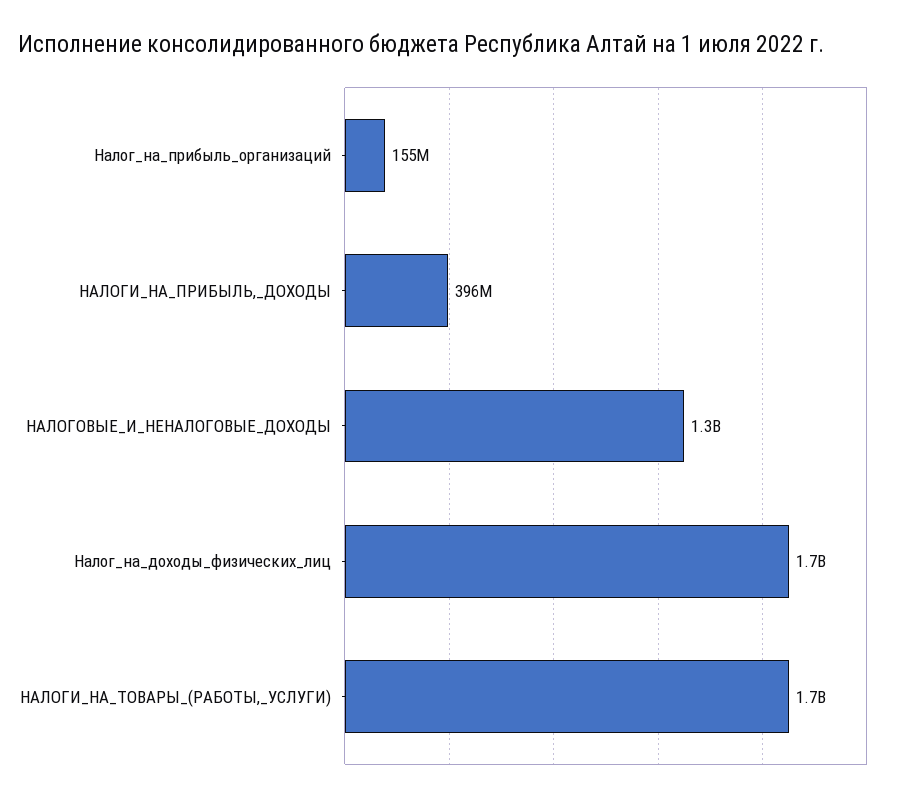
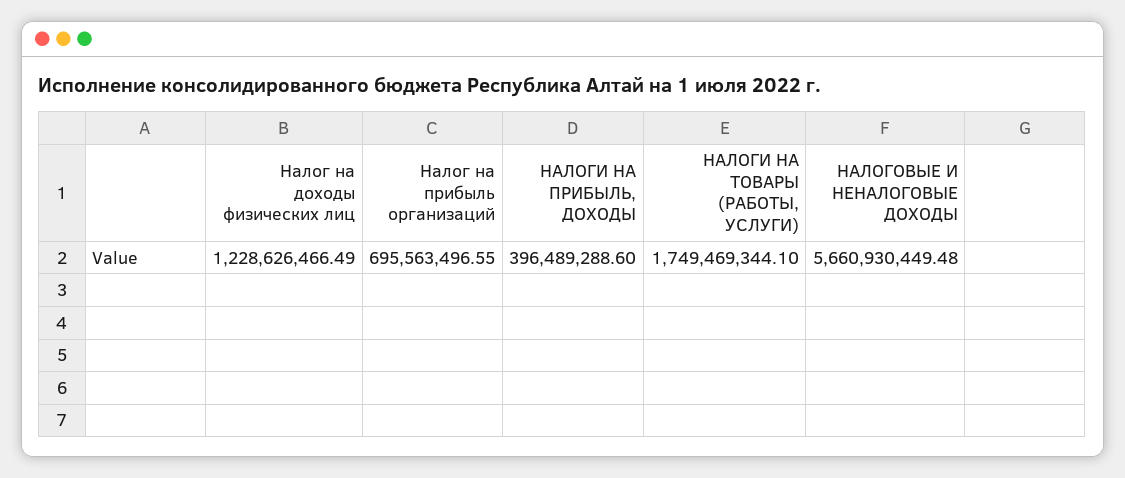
  {
-   "Налог_на_прибыль_организаций": 155000000,
+   "Налог_на_прибыль_организаций": 695563496.55,
    "НАЛОГИ_НА_ПРИБЫЛЬ,_ДОХОДЫ": 396489288.6,
-   "НАЛОГОВЫЕ_И_НЕНАЛОГОВЫЕ_ДОХОДЫ": 1300000000,
+   "НАЛОГОВЫЕ_И_НЕНАЛОГОВЫЕ_ДОХОДЫ": 5660930449.48,
-   "Налог_на_доходы_физических_лиц": 1700000000,
+   "Налог_на_доходы_физических_лиц": 1228626466.49,
    "НАЛОГИ_НА_ТОВАРЫ_(РАБОТЫ,_УСЛУГИ)": 1749469344.1
  }

